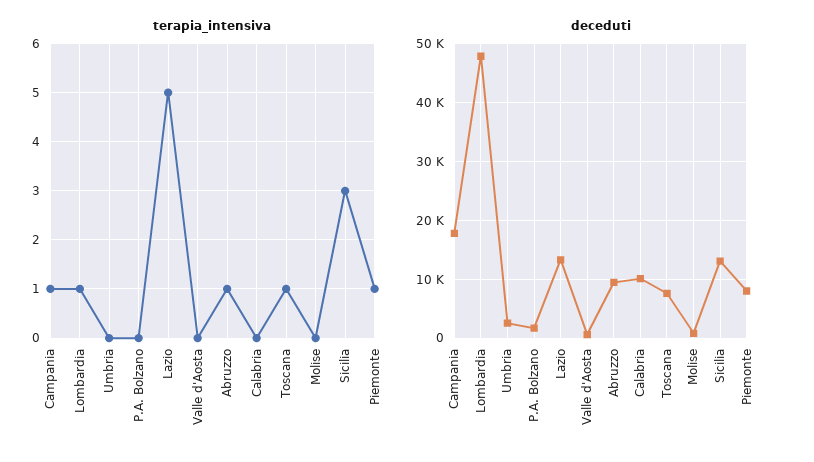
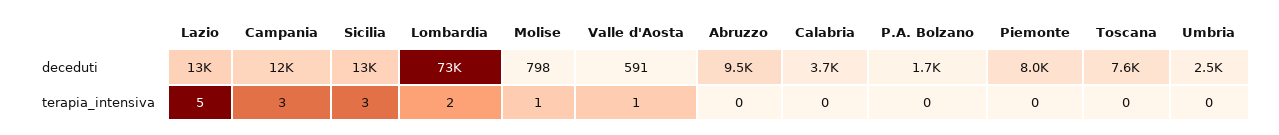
  {
    "terapia_intensiva": {
-     "Campania": 1,
+     "Campania": 3,
-     "Lombardia": 1,
+     "Lombardia": 2,
      "Umbria": 0,
      "P.A. Bolzano": 0,
      "Lazio": 5,
-     "Valle d'Aosta": 0,
+     "Valle d'Aosta": 1,
-     "Abruzzo": 1,
+     "Abruzzo": 0,
      "Calabria": 0,
-     "Toscana": 1,
+     "Toscana": 0,
-     "Molise": 0,
+     "Molise": 1,
      "Sicilia": 3,
-     "Piemonte": 1
+     "Piemonte": 0
    },
    "deceduti": {
-     "Campania": 18000,
+     "Campania": 12000,
-     "Lombardia": 48000,
+     "Lombardia": 73000,
      "Umbria": 2500,
      "P.A. Bolzano": 1700,
      "Lazio": 13000,
      "Valle d'Aosta": 591,
      "Abruzzo": 9500,
-     "Calabria": 10000,
+     "Calabria": 3700,
      "Toscana": 7600,
      "Molise": 798,
      "Sicilia": 13000,
      "Piemonte": 8000
    }
  }

